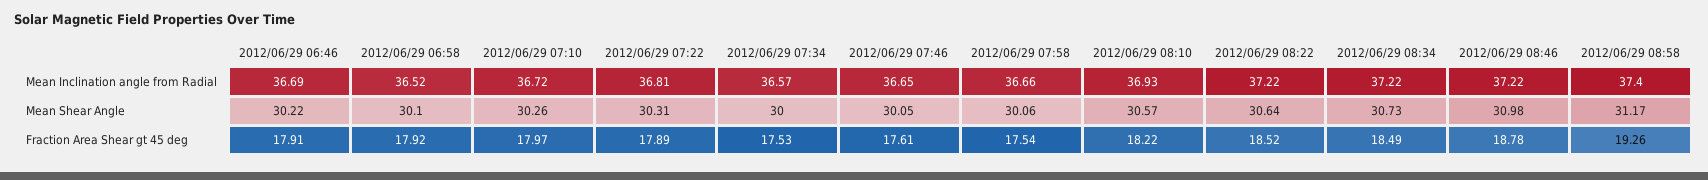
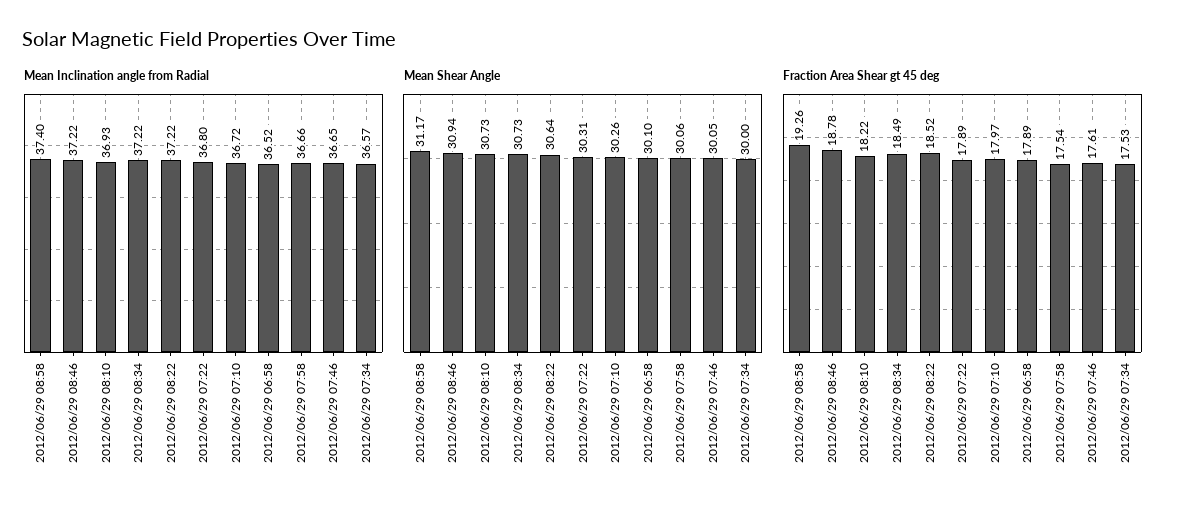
  {
    "Mean Inclination angle from Radial": {
-     "2012/06/29 06:46": 36.69,
      "2012/06/29 06:58": 36.52,
      "2012/06/29 07:10": 36.72,
-     "2012/06/29 07:22": 36.81,
+     "2012/06/29 07:22": 36.8,
      "2012/06/29 07:34": 36.57,
      "2012/06/29 07:46": 36.65,
      "2012/06/29 07:58": 36.66,
      "2012/06/29 08:10": 36.93,
      "2012/06/29 08:22": 37.22,
      "2012/06/29 08:34": 37.22,
      "2012/06/29 08:46": 37.22,
      "2012/06/29 08:58": 37.4
    },
    "Mean Shear Angle": {
-     "2012/06/29 06:46": 30.22,
      "2012/06/29 06:58": 30.1,
      "2012/06/29 07:10": 30.26,
      "2012/06/29 07:22": 30.31,
      "2012/06/29 07:34": 30,
      "2012/06/29 07:46": 30.05,
      "2012/06/29 07:58": 30.06,
-     "2012/06/29 08:10": 30.57,
+     "2012/06/29 08:10": 30.73,
      "2012/06/29 08:22": 30.64,
      "2012/06/29 08:34": 30.73,
-     "2012/06/29 08:46": 30.98,
+     "2012/06/29 08:46": 30.94,
      "2012/06/29 08:58": 31.17
    },
    "Fraction Area Shear gt 45 deg": {
-     "2012/06/29 06:46": 17.91,
-     "2012/06/29 06:58": 17.92,
+     "2012/06/29 06:58": 17.89,
      "2012/06/29 07:10": 17.97,
      "2012/06/29 07:22": 17.89,
      "2012/06/29 07:34": 17.53,
      "2012/06/29 07:46": 17.61,
      "2012/06/29 07:58": 17.54,
      "2012/06/29 08:10": 18.22,
      "2012/06/29 08:22": 18.52,
      "2012/06/29 08:34": 18.49,
      "2012/06/29 08:46": 18.78,
      "2012/06/29 08:58": 19.26
    }
  }

